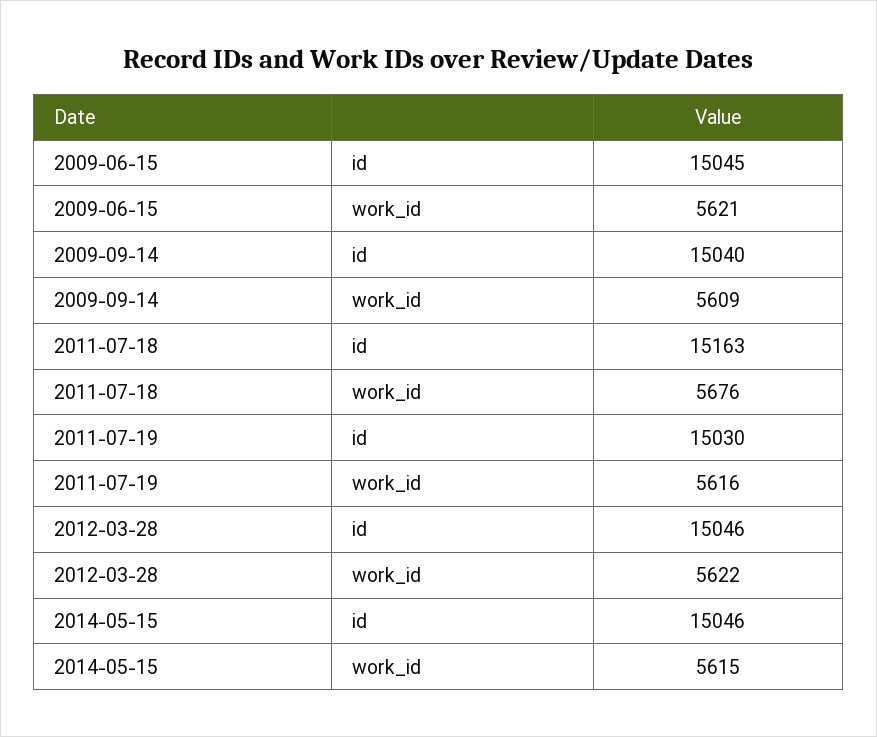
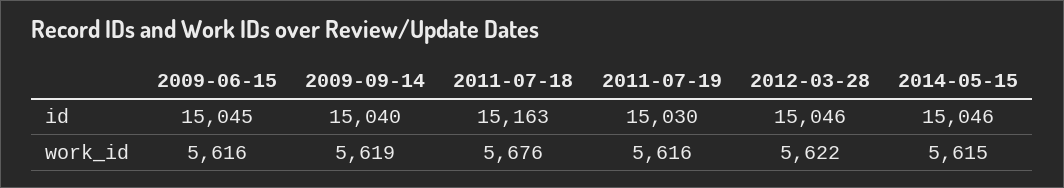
  {
    "2009-06-15": {
      "id": 15045,
-     "work_id": 5621
+     "work_id": 5616
    },
    "2009-09-14": {
      "id": 15040,
-     "work_id": 5609
+     "work_id": 5619
    },
    "2011-07-18": {
      "id": 15163,
      "work_id": 5676
    },
    "2011-07-19": {
      "id": 15030,
      "work_id": 5616
    },
    "2012-03-28": {
      "id": 15046,
      "work_id": 5622
    },
    "2014-05-15": {
      "id": 15046,
      "work_id": 5615
    }
  }

